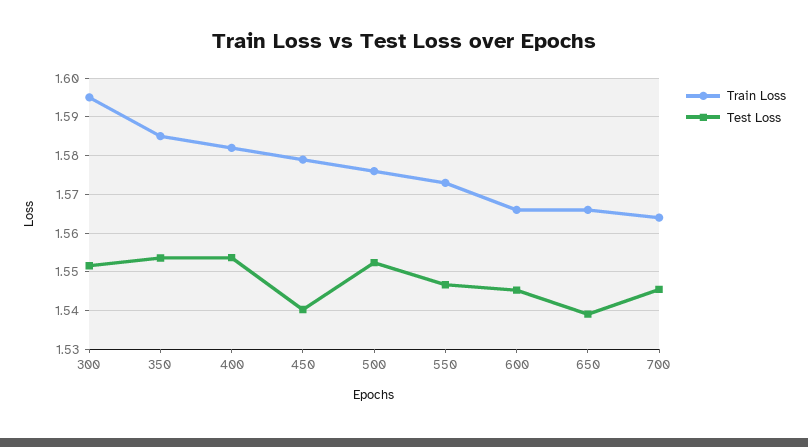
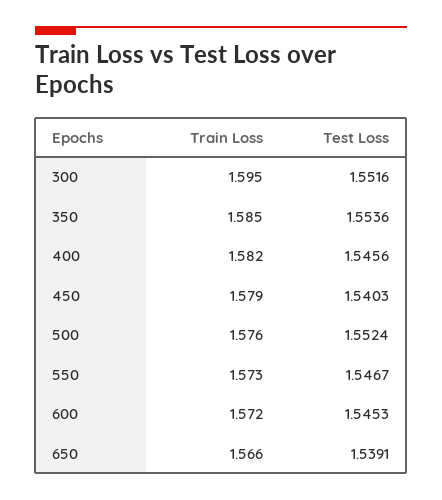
  {
    "Train Loss": {
      "300": 1.595,
      "350": 1.585,
      "400": 1.582,
      "450": 1.579,
      "500": 1.576,
      "550": 1.573,
-     "600": 1.566,
+     "600": 1.572,
-     "650": 1.566,
+     "650": 1.566
-     "700": 1.564
    },
    "Test Loss": {
      "300": 1.5516,
      "350": 1.5536,
-     "400": 1.554,
+     "400": 1.5456,
      "450": 1.5403,
      "500": 1.5524,
      "550": 1.5467,
      "600": 1.5453,
-     "650": 1.5391,
+     "650": 1.5391
-     "700": 1.546
    }
  }

